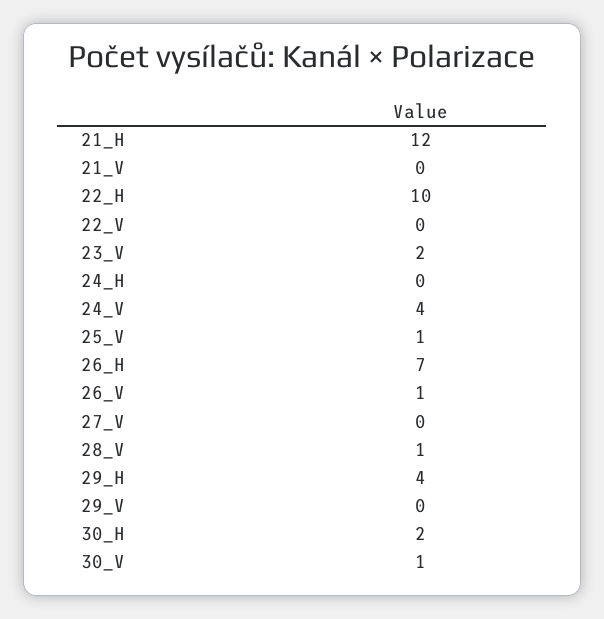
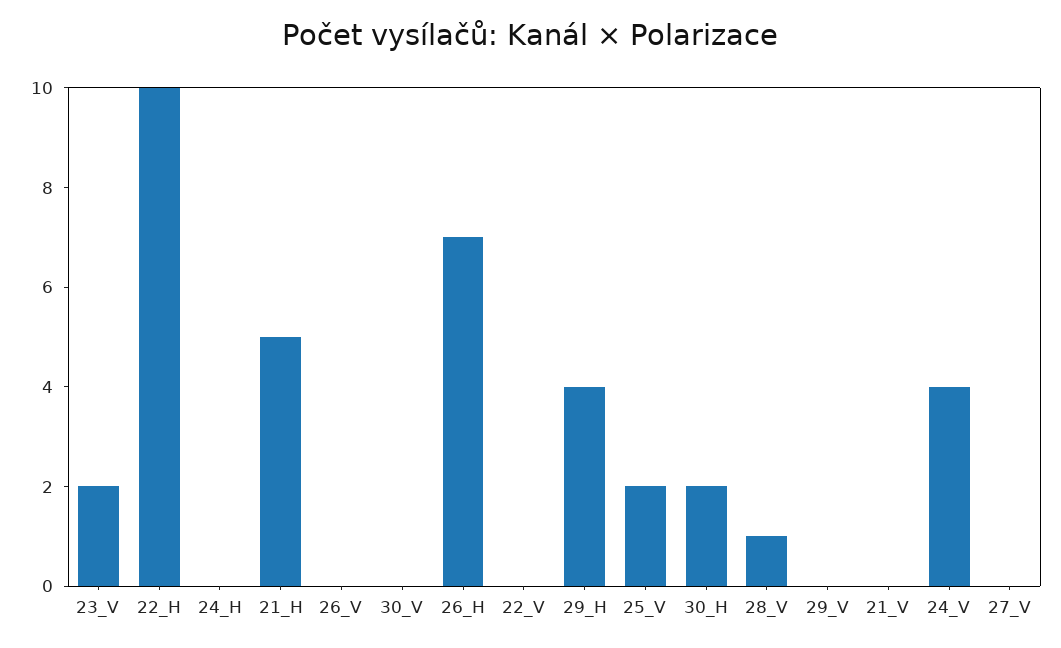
  {
-   "21_H": 12,
+   "21_H": 5,
    "21_V": 0,
    "22_H": 10,
    "22_V": 0,
    "23_V": 2,
    "24_H": 0,
    "24_V": 4,
-   "25_V": 1,
+   "25_V": 2,
    "26_H": 7,
-   "26_V": 1,
+   "26_V": 0,
    "27_V": 0,
    "28_V": 1,
    "29_H": 4,
    "29_V": 0,
    "30_H": 2,
-   "30_V": 1
+   "30_V": 0
  }

